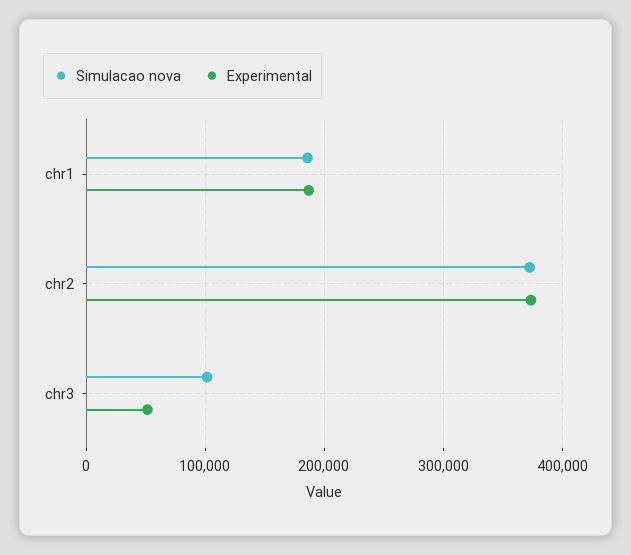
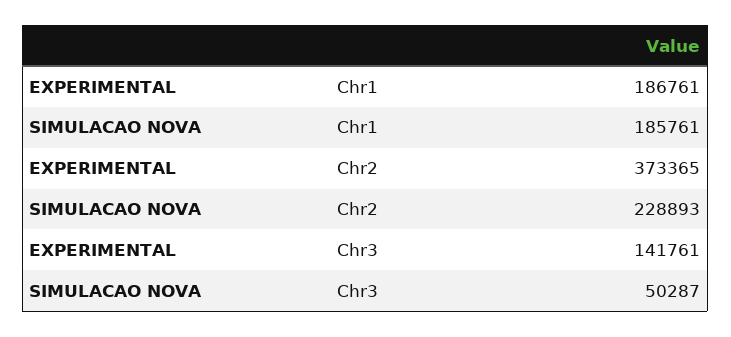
  {
    "Simulacao nova": {
      "chr1": 185761,
-     "chr2": 370000,
+     "chr2": 228893,
-     "chr3": 100000
+     "chr3": 50287
    },
    "Experimental": {
      "chr1": 186761,
      "chr2": 373365,
-     "chr3": 50000
+     "chr3": 141761
    }
  }

